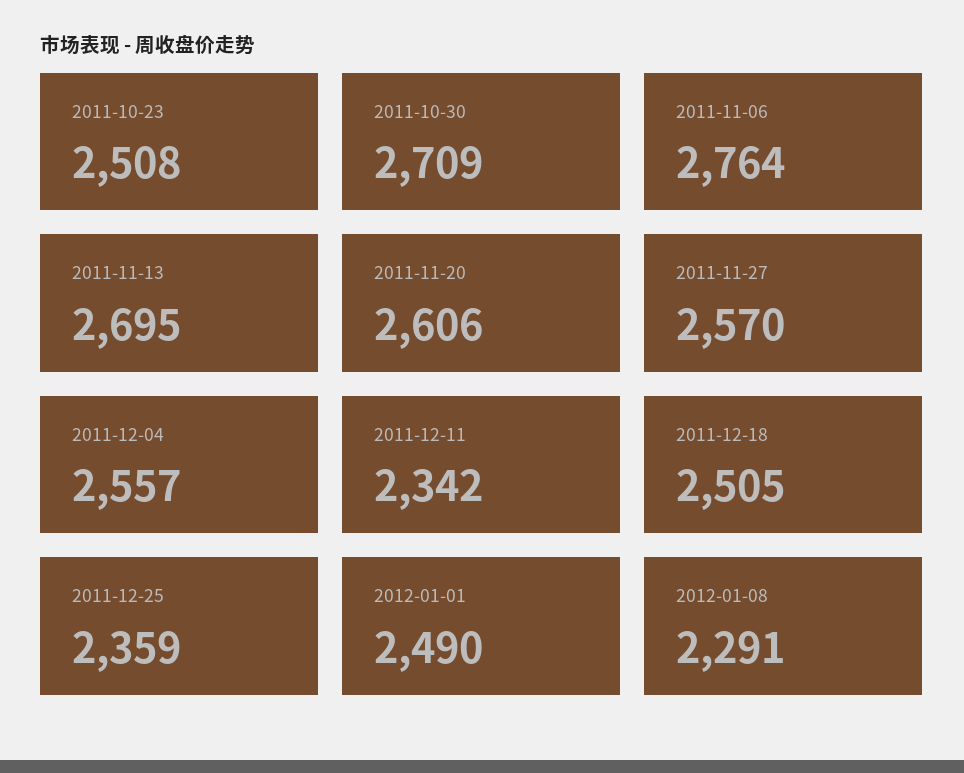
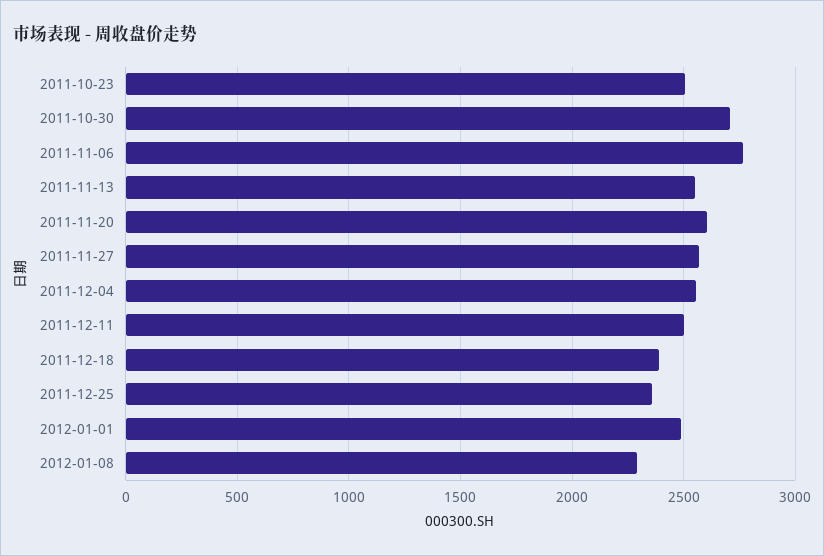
  {
    "2011-10-23": 2508,
    "2011-10-30": 2709,
    "2011-11-06": 2764,
-   "2011-11-13": 2695,
+   "2011-11-13": 2550,
    "2011-11-20": 2606,
    "2011-11-27": 2570,
    "2011-12-04": 2557,
-   "2011-12-11": 2342,
+   "2011-12-11": 2500,
-   "2011-12-18": 2505,
+   "2011-12-18": 2400,
    "2011-12-25": 2359,
    "2012-01-01": 2490,
    "2012-01-08": 2291
  }

